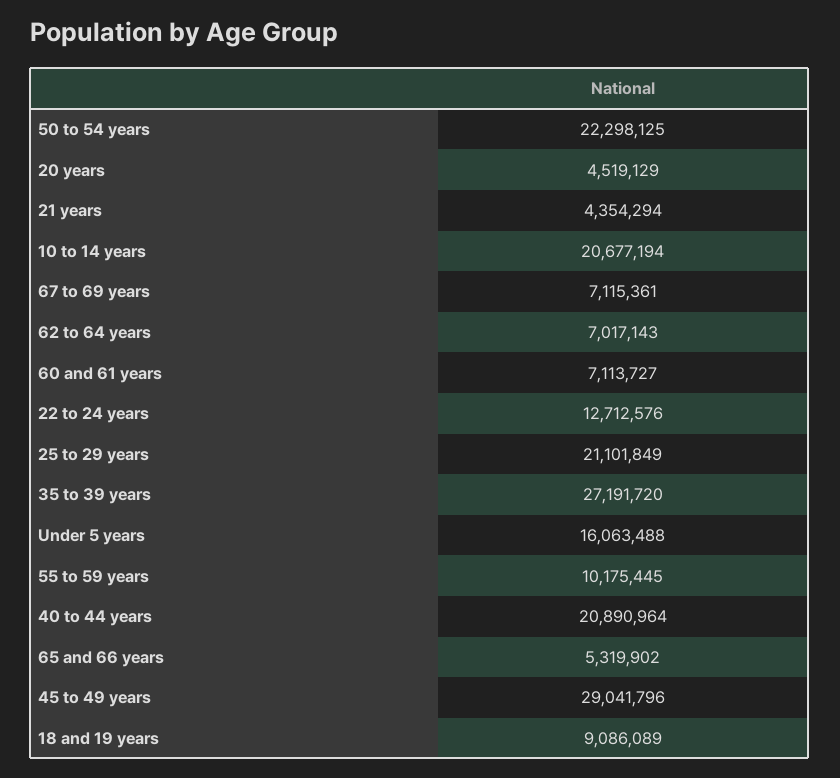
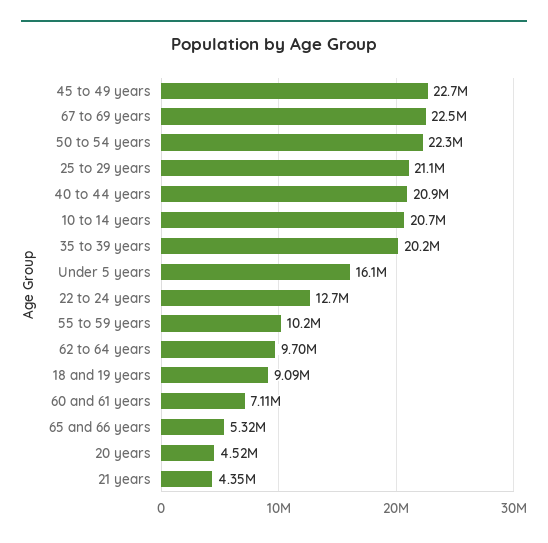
  {
    "50 to 54 years": 22298125,
    "20 years": 4519129,
    "21 years": 4354294,
    "10 to 14 years": 20677194,
-   "67 to 69 years": 7115361,
+   "67 to 69 years": 22500000,
-   "62 to 64 years": 7017143,
+   "62 to 64 years": 9700000,
    "60 and 61 years": 7113727,
    "22 to 24 years": 12712576,
    "25 to 29 years": 21101849,
-   "35 to 39 years": 27191720,
+   "35 to 39 years": 20200000,
    "Under 5 years": 16063488,
    "55 to 59 years": 10175445,
    "40 to 44 years": 20890964,
    "65 and 66 years": 5319902,
-   "45 to 49 years": 29041796,
+   "45 to 49 years": 22700000,
    "18 and 19 years": 9086089
  }

